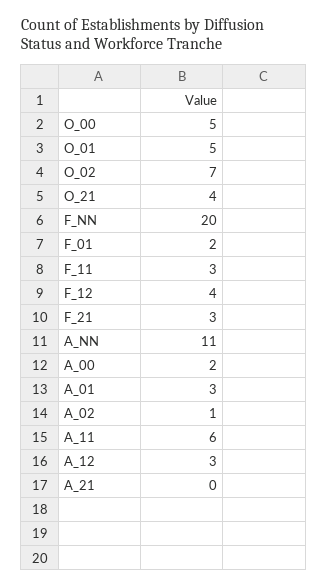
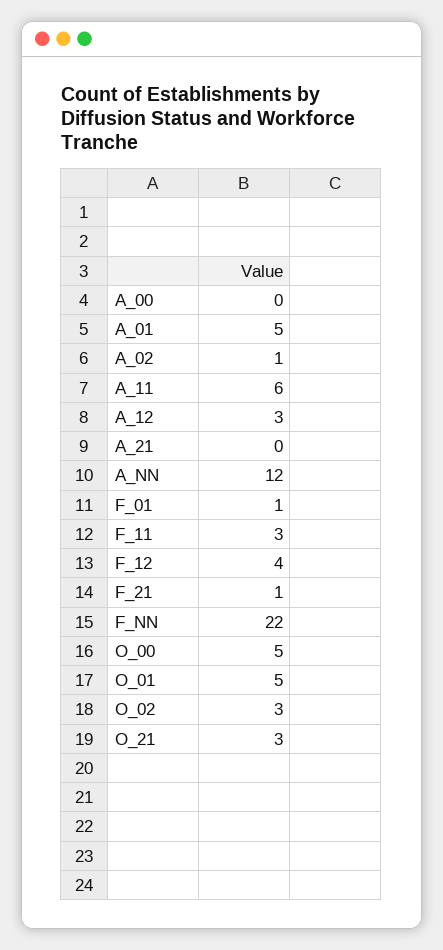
  {
    "O_00": 5,
    "O_01": 5,
-   "O_02": 7,
+   "O_02": 3,
-   "O_21": 4,
+   "O_21": 3,
-   "F_NN": 20,
+   "F_NN": 22,
-   "F_01": 2,
+   "F_01": 1,
    "F_11": 3,
    "F_12": 4,
-   "F_21": 3,
+   "F_21": 1,
-   "A_NN": 11,
+   "A_NN": 12,
-   "A_00": 2,
+   "A_00": 0,
-   "A_01": 3,
+   "A_01": 5,
    "A_02": 1,
    "A_11": 6,
    "A_12": 3,
    "A_21": 0
  }

